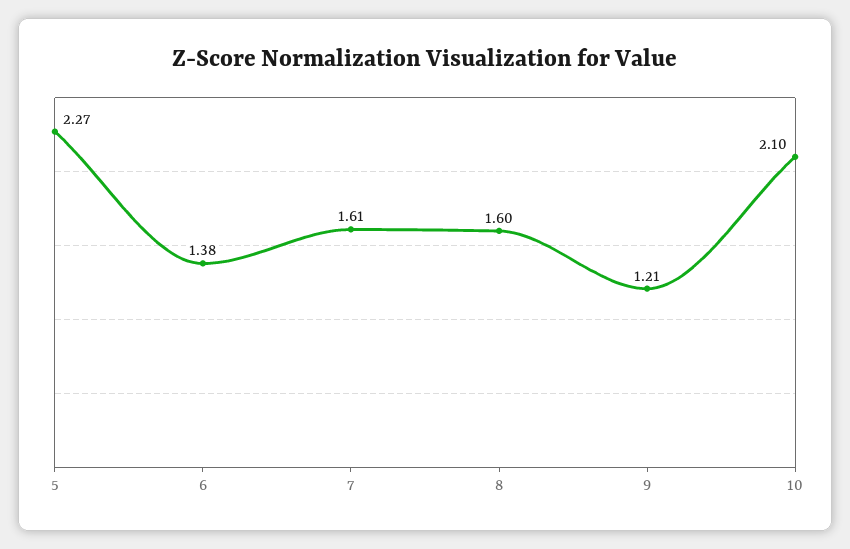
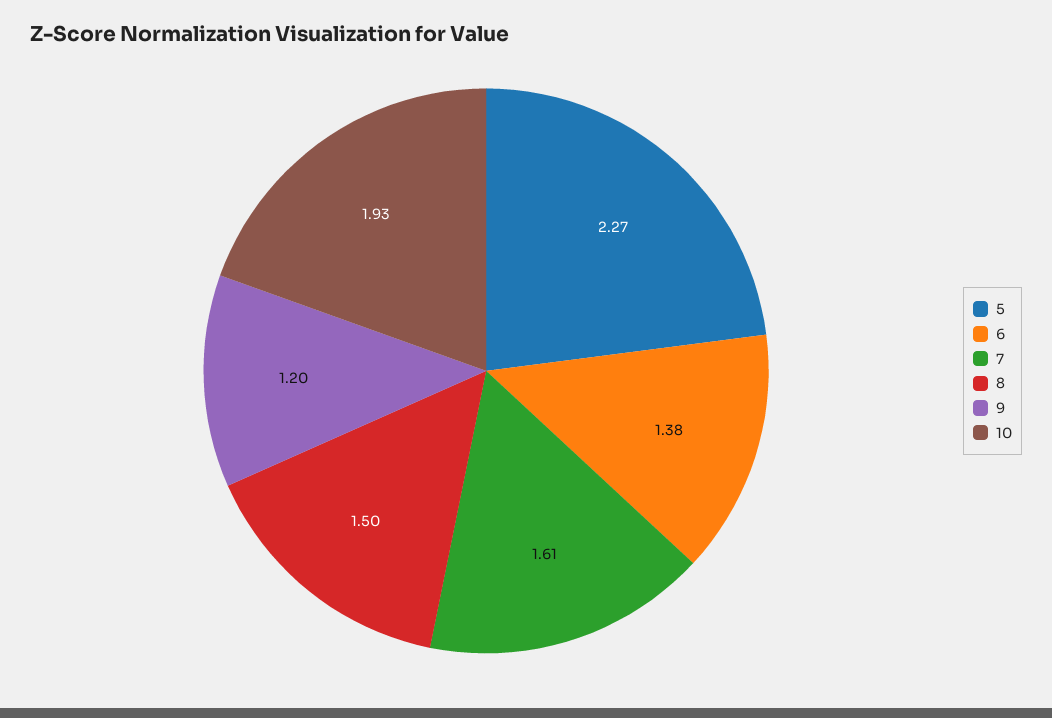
  {
    "5": 2.27,
    "6": 1.38,
    "7": 1.61,
-   "8": 1.6,
+   "8": 1.5,
-   "9": 1.21,
+   "9": 1.2,
-   "10": 2.1
+   "10": 1.93
  }

